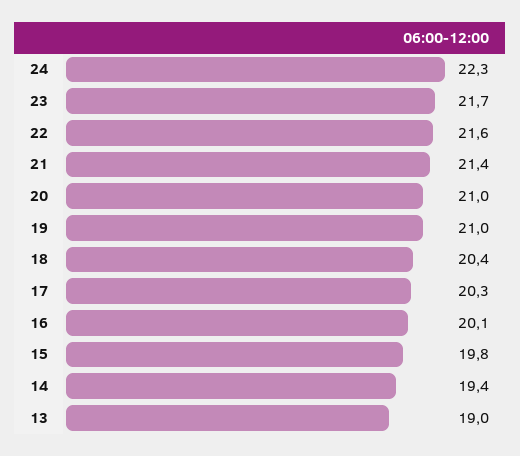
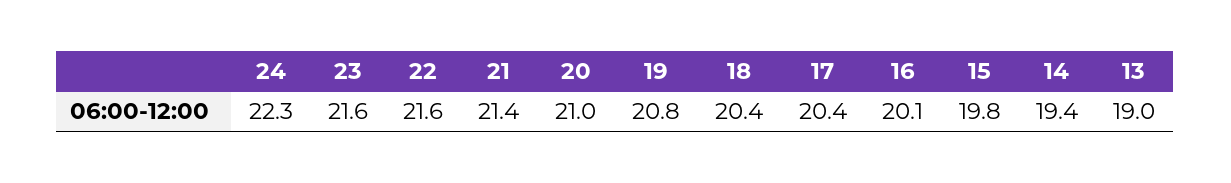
  {
    "24": 22.3,
-   "23": 21.7,
+   "23": 21.6,
    "22": 21.6,
    "21": 21.4,
    "20": 21,
-   "19": 21,
+   "19": 20.8,
    "18": 20.4,
-   "17": 20.3,
+   "17": 20.4,
    "16": 20.1,
    "15": 19.8,
    "14": 19.4,
    "13": 19
  }

